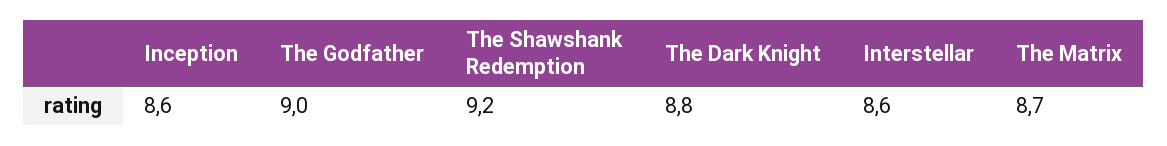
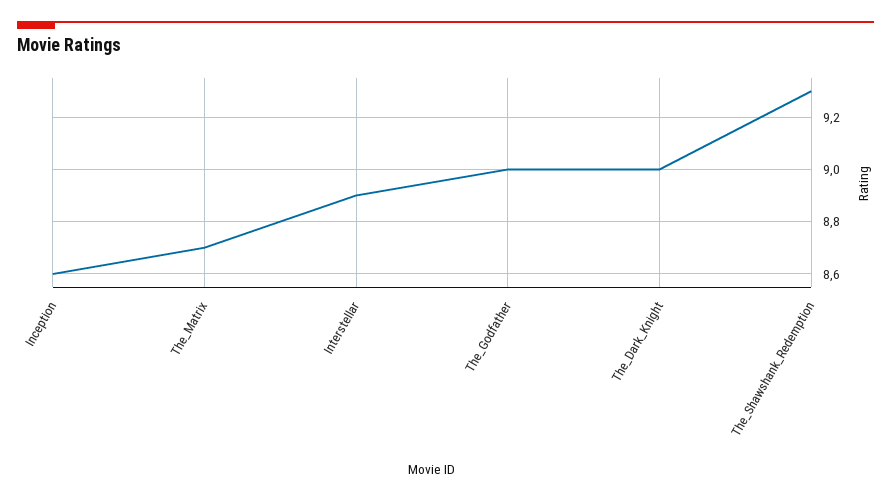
  {
    "Inception": 8.6,
    "The Godfather": 9,
-   "The Shawshank Redemption": 9.2,
+   "The Shawshank Redemption": 9.3,
-   "The Dark Knight": 8.8,
+   "The Dark Knight": 9,
-   "Interstellar": 8.6,
+   "Interstellar": 8.9,
    "The Matrix": 8.7
  }

